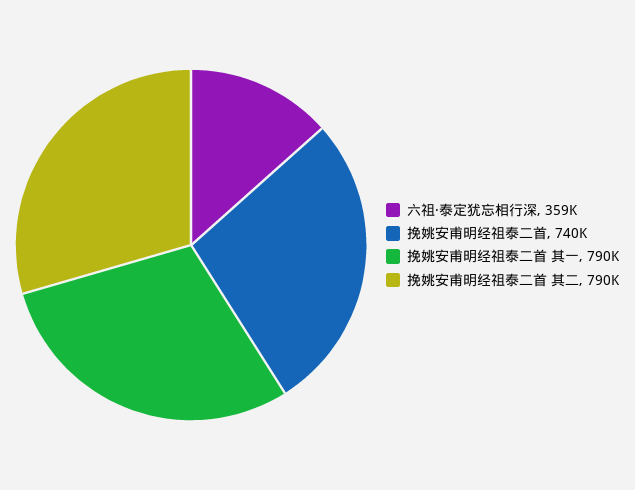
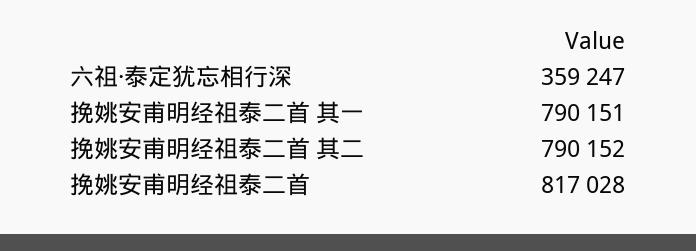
  {
    "六祖·泰定犹忘相行深": 359247,
-   "挽姚安甫明经祖泰二首": 740000,
+   "挽姚安甫明经祖泰二首": 817028,
    "挽姚安甫明经祖泰二首 其一": 790151,
    "挽姚安甫明经祖泰二首 其二": 790152
  }

